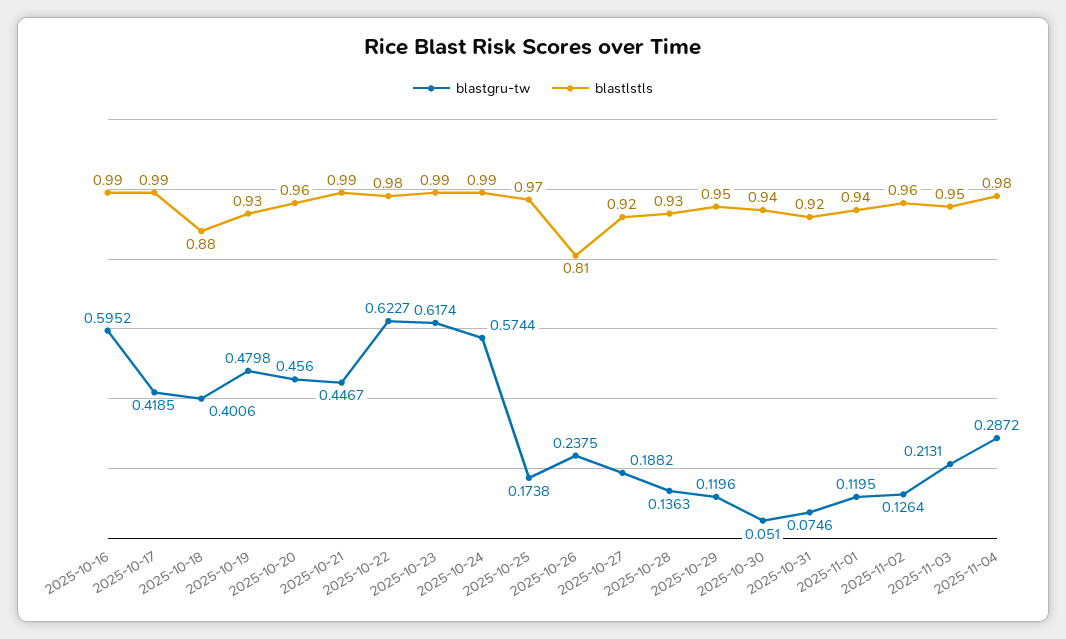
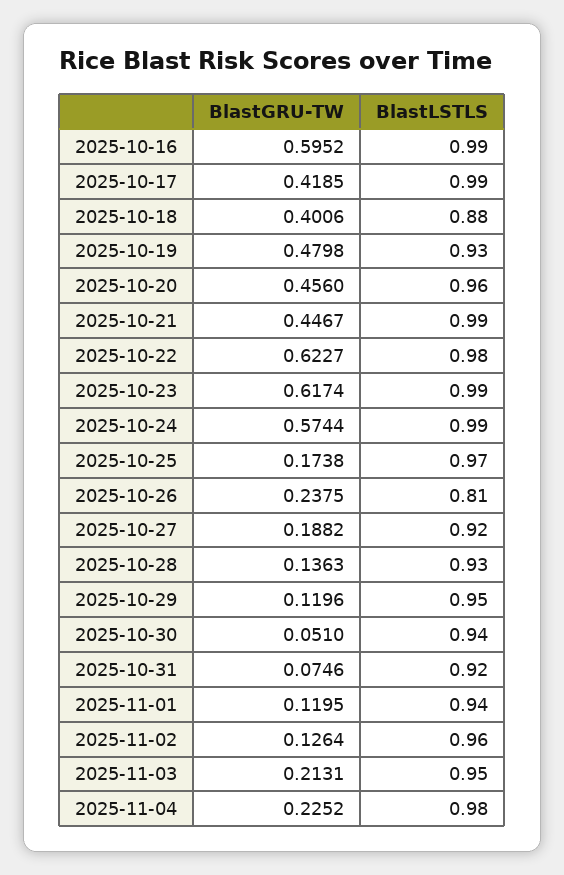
  {
    "blastgru-tw": {
      "2025-10-16": 0.5952,
      "2025-10-17": 0.4185,
      "2025-10-18": 0.4006,
      "2025-10-19": 0.4798,
      "2025-10-20": 0.456,
      "2025-10-21": 0.4467,
      "2025-10-22": 0.6227,
      "2025-10-23": 0.6174,
      "2025-10-24": 0.5744,
      "2025-10-25": 0.1738,
      "2025-10-26": 0.2375,
      "2025-10-27": 0.1882,
      "2025-10-28": 0.1363,
      "2025-10-29": 0.1196,
      "2025-10-30": 0.051,
      "2025-10-31": 0.0746,
      "2025-11-01": 0.1195,
      "2025-11-02": 0.1264,
      "2025-11-03": 0.2131,
-     "2025-11-04": 0.2872
+     "2025-11-04": 0.2252
    },
    "blastlstls": {
      "2025-10-16": 0.99,
      "2025-10-17": 0.99,
      "2025-10-18": 0.88,
      "2025-10-19": 0.93,
      "2025-10-20": 0.96,
      "2025-10-21": 0.99,
      "2025-10-22": 0.98,
      "2025-10-23": 0.99,
      "2025-10-24": 0.99,
      "2025-10-25": 0.97,
      "2025-10-26": 0.81,
      "2025-10-27": 0.92,
      "2025-10-28": 0.93,
      "2025-10-29": 0.95,
      "2025-10-30": 0.94,
      "2025-10-31": 0.92,
      "2025-11-01": 0.94,
      "2025-11-02": 0.96,
      "2025-11-03": 0.95,
      "2025-11-04": 0.98
    }
  }

